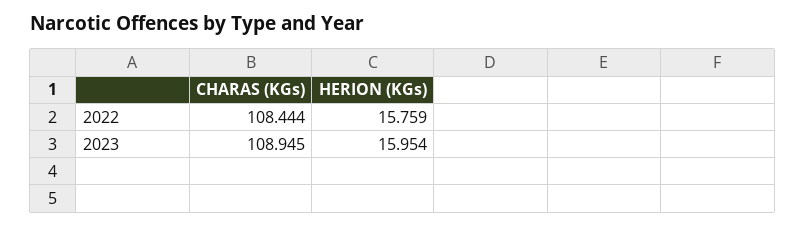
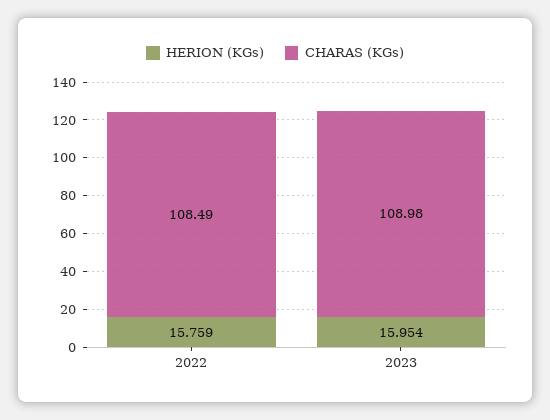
  {
    "CHARAS (KGs)": {
-     "2022": 108.444,
+     "2022": 108.49,
-     "2023": 108.945
+     "2023": 108.98
    },
    "HERION (KGs)": {
      "2022": 15.759,
      "2023": 15.954
    }
  }

